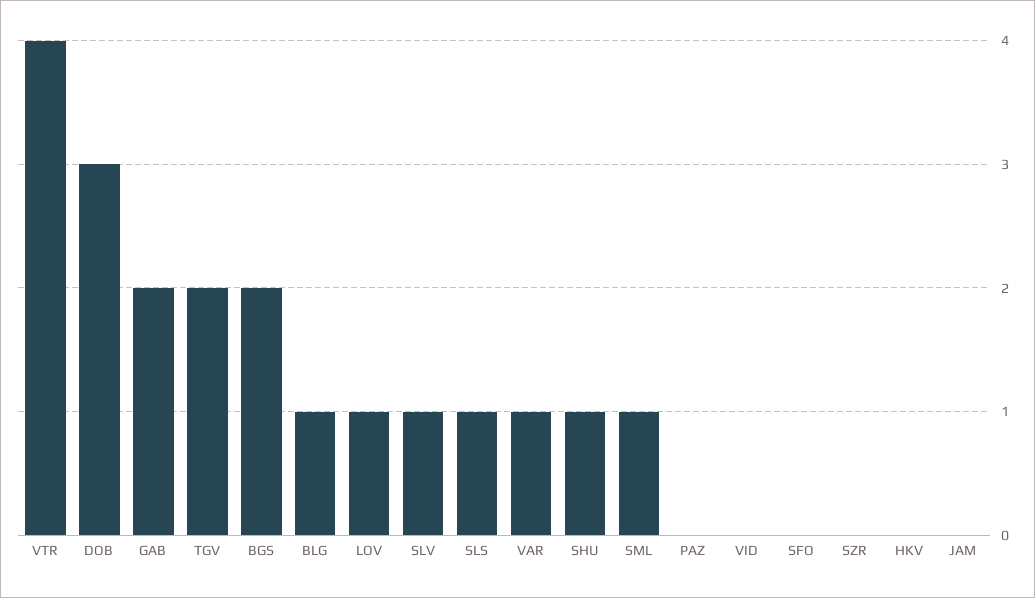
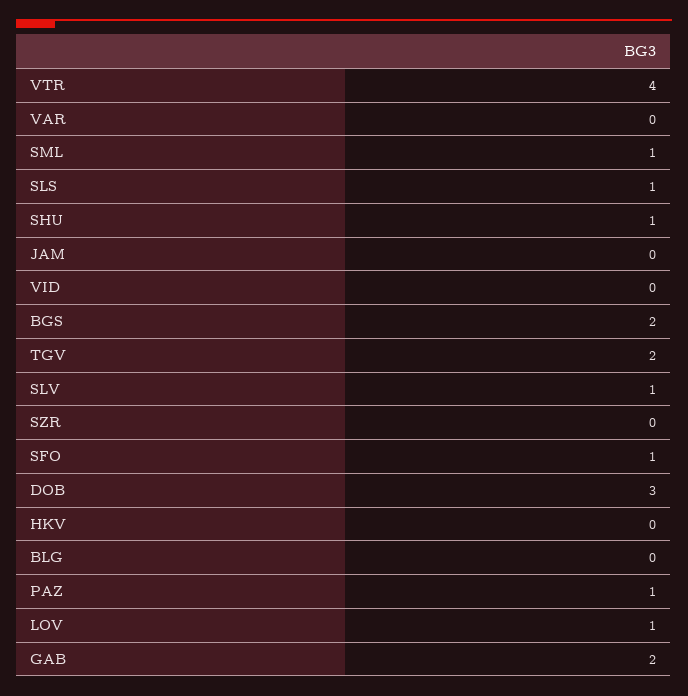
  {
    "VTR": 4,
    "DOB": 3,
    "GAB": 2,
    "TGV": 2,
    "BGS": 2,
-   "BLG": 1,
+   "BLG": 0,
    "LOV": 1,
    "SLV": 1,
    "SLS": 1,
-   "VAR": 1,
+   "VAR": 0,
    "SHU": 1,
    "SML": 1,
-   "PAZ": 0,
+   "PAZ": 1,
    "VID": 0,
-   "SFO": 0,
+   "SFO": 1,
    "SZR": 0,
    "HKV": 0,
    "JAM": 0
  }

